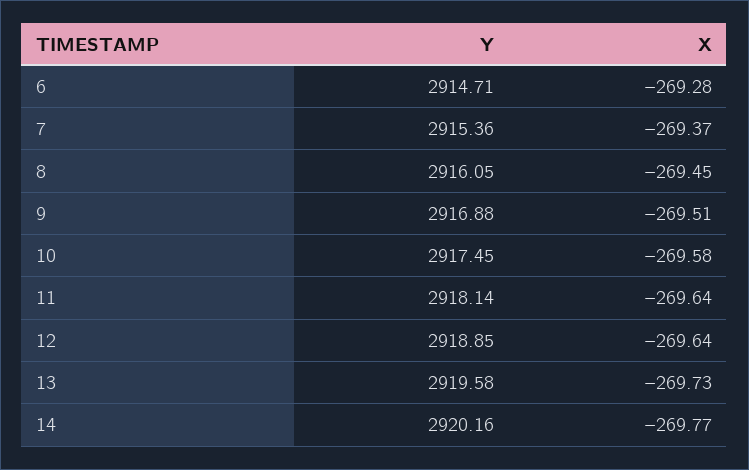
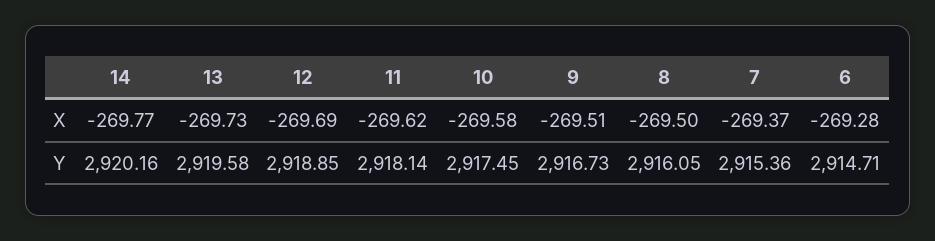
  {
    "Y": {
      "6": 2914.71,
      "7": 2915.36,
      "8": 2916.05,
-     "9": 2916.88,
+     "9": 2916.73,
      "10": 2917.45,
      "11": 2918.14,
      "12": 2918.85,
      "13": 2919.58,
      "14": 2920.16
    },
    "X": {
      "6": -269.28,
      "7": -269.37,
-     "8": -269.45,
+     "8": -269.5,
      "9": -269.51,
      "10": -269.58,
-     "11": -269.64,
+     "11": -269.62,
-     "12": -269.64,
+     "12": -269.69,
      "13": -269.73,
      "14": -269.77
    }
  }

